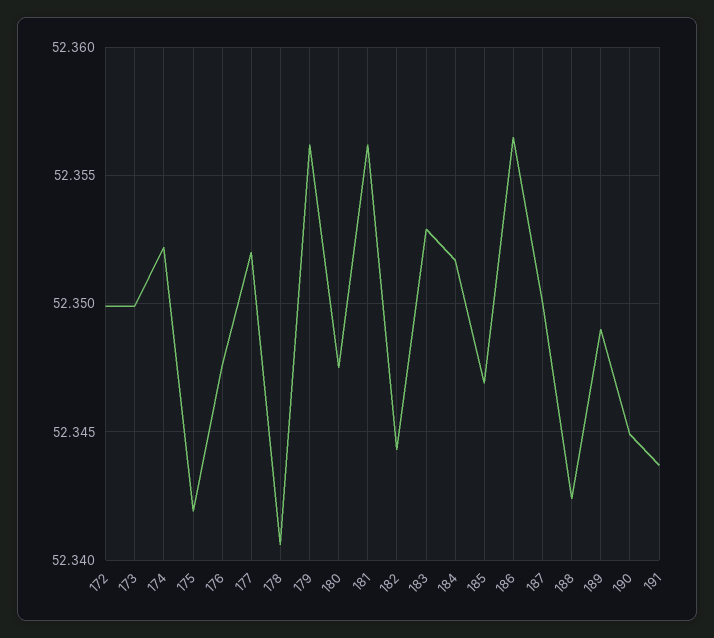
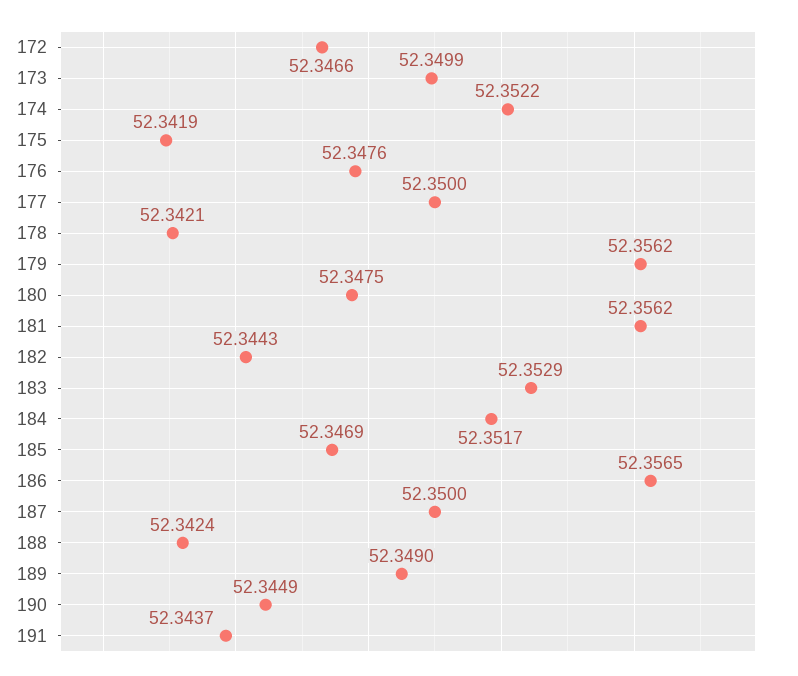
  {
-   "172": 52.35,
+   "172": 52.3466,
    "173": 52.3499,
    "174": 52.3522,
    "175": 52.3419,
    "176": 52.3476,
-   "177": 52.352,
+   "177": 52.35,
-   "178": 52.3405,
+   "178": 52.3421,
    "179": 52.3562,
    "180": 52.3475,
    "181": 52.3562,
    "182": 52.3443,
    "183": 52.3529,
    "184": 52.3517,
    "185": 52.3469,
    "186": 52.3565,
    "187": 52.35,
    "188": 52.3424,
    "189": 52.349,
    "190": 52.3449,
    "191": 52.3437
  }

